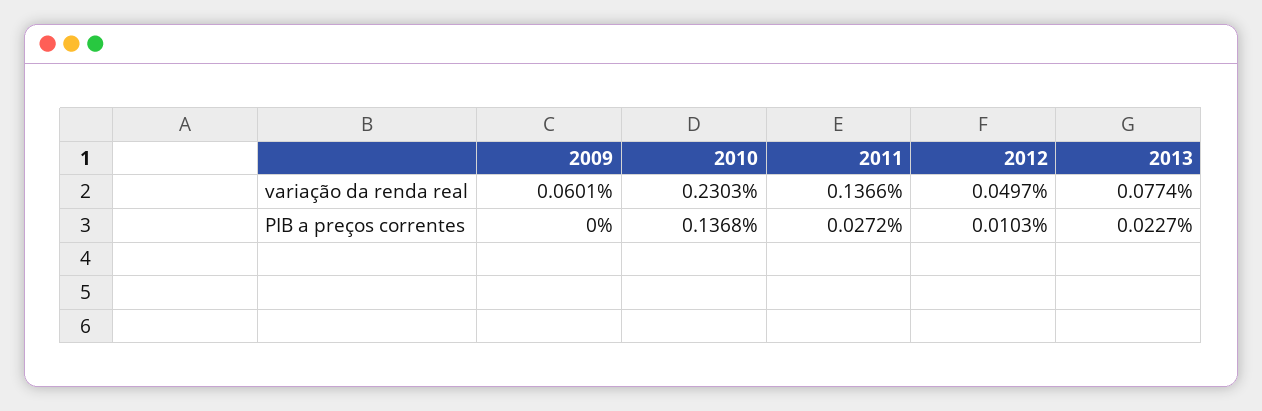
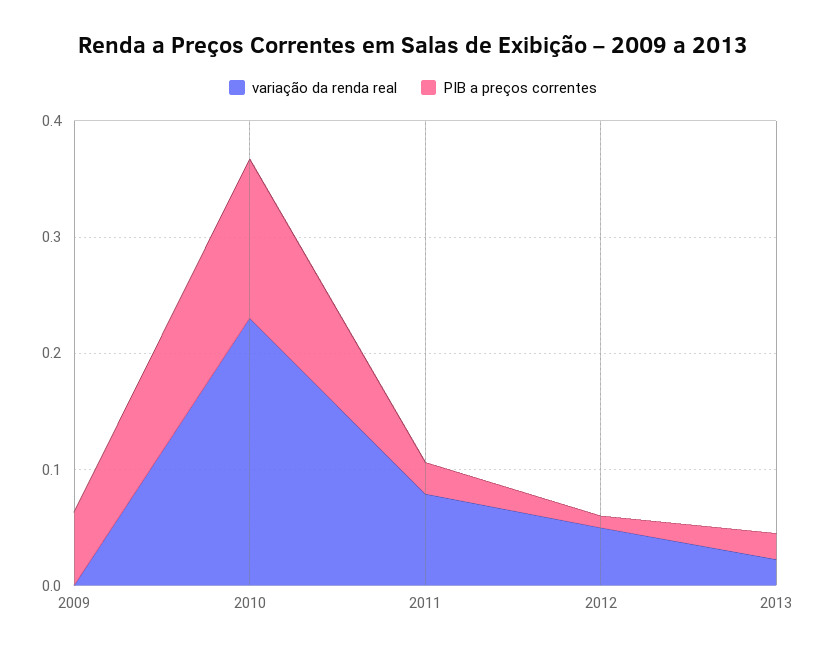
  {
    "variação da renda real": {
-     "2009": 0.0601,
+     "2009": 0,
      "2010": 0.2303,
-     "2011": 0.1366,
+     "2011": 0.08,
      "2012": 0.0497,
-     "2013": 0.0774
+     "2013": 0.02
    },
    "PIB a preços correntes": {
-     "2009": 0,
+     "2009": 0.06,
      "2010": 0.1368,
      "2011": 0.0272,
      "2012": 0.0103,
      "2013": 0.0227
    }
  }

